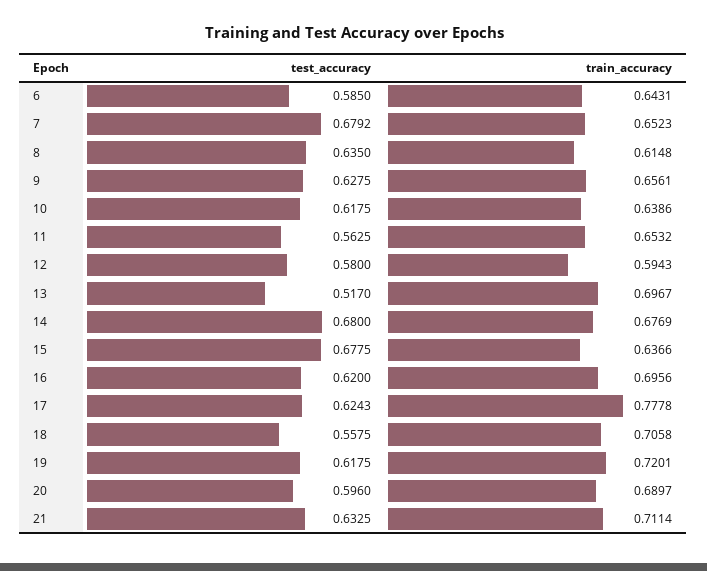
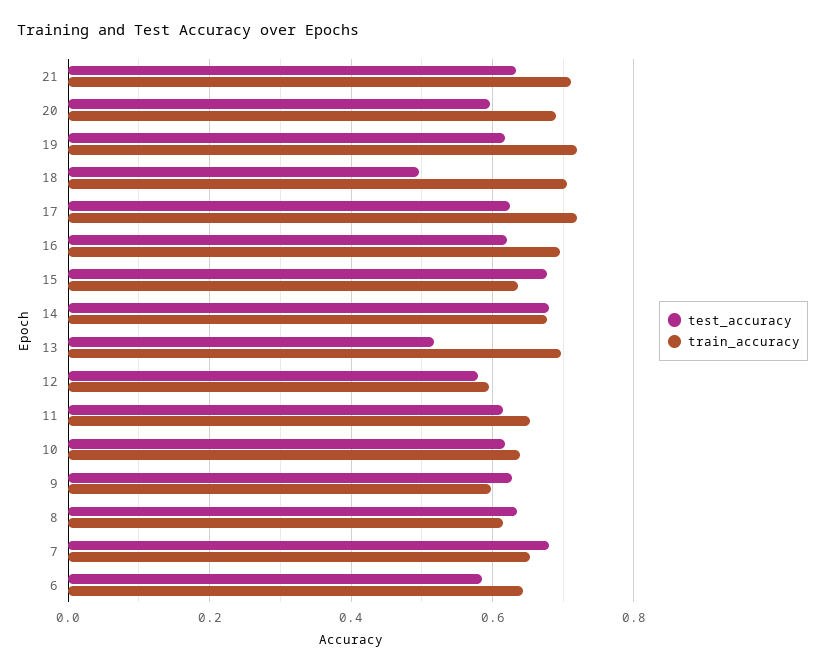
  {
    "test_accuracy": {
      "6": 0.585,
      "7": 0.6792,
      "8": 0.635,
      "9": 0.6275,
      "10": 0.6175,
-     "11": 0.5625,
+     "11": 0.62,
      "12": 0.58,
      "13": 0.517,
      "14": 0.68,
      "15": 0.6775,
      "16": 0.62,
      "17": 0.6243,
-     "18": 0.5575,
+     "18": 0.5,
      "19": 0.6175,
      "20": 0.596,
      "21": 0.6325
    },
    "train_accuracy": {
      "6": 0.6431,
      "7": 0.6523,
      "8": 0.6148,
-     "9": 0.6561,
+     "9": 0.6,
      "10": 0.6386,
      "11": 0.6532,
      "12": 0.5943,
      "13": 0.6967,
      "14": 0.6769,
      "15": 0.6366,
      "16": 0.6956,
-     "17": 0.7778,
+     "17": 0.72,
      "18": 0.7058,
      "19": 0.7201,
      "20": 0.6897,
      "21": 0.7114
    }
  }

